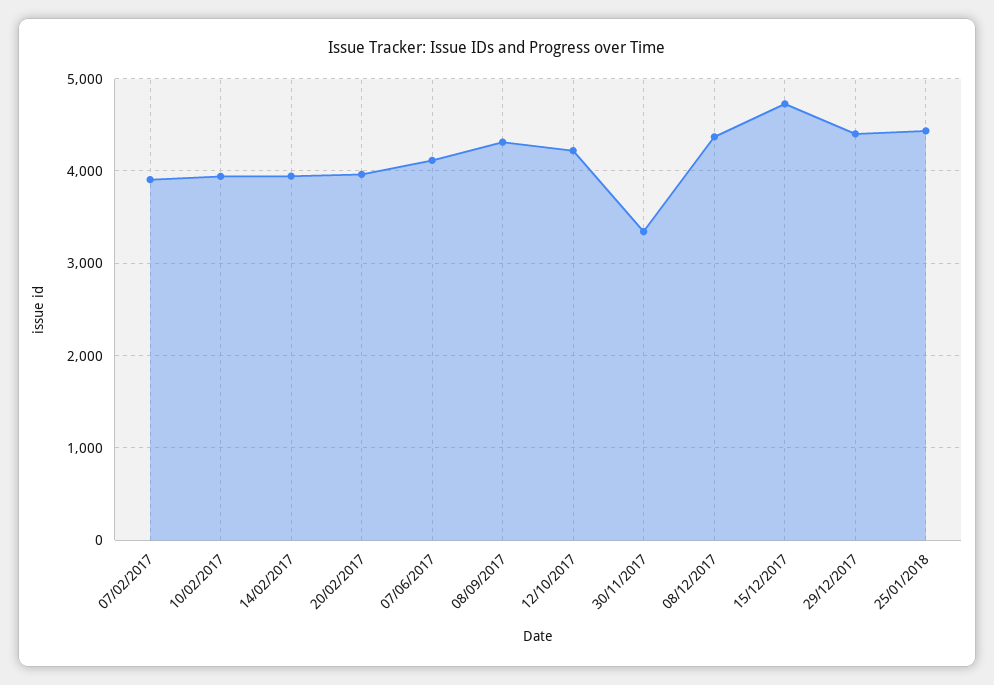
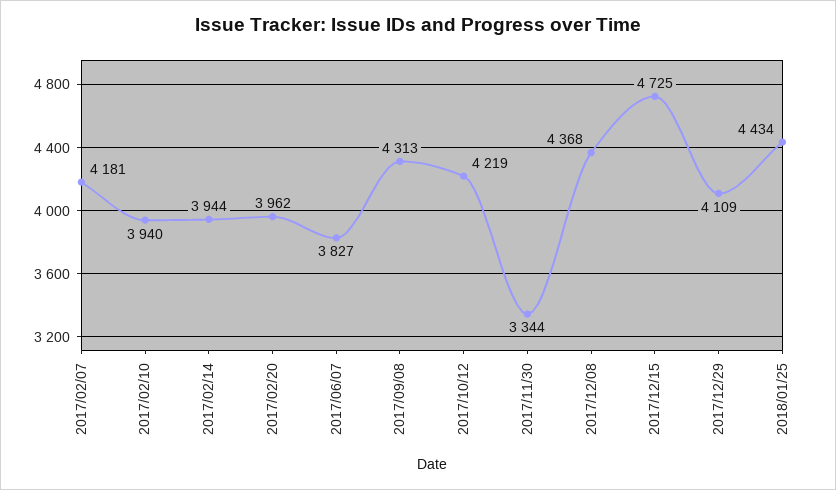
  {
-   "07/02/2017": 3900,
+   "07/02/2017": 4181,
    "10/02/2017": 3940,
    "14/02/2017": 3944,
    "20/02/2017": 3962,
-   "07/06/2017": 4100,
+   "07/06/2017": 3827,
    "08/09/2017": 4313,
    "12/10/2017": 4219,
    "30/11/2017": 3344,
    "08/12/2017": 4368,
    "15/12/2017": 4725,
-   "29/12/2017": 4400,
+   "29/12/2017": 4109,
    "25/01/2018": 4434
  }

